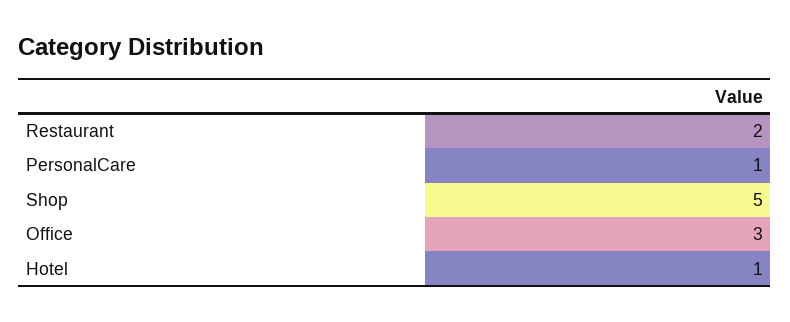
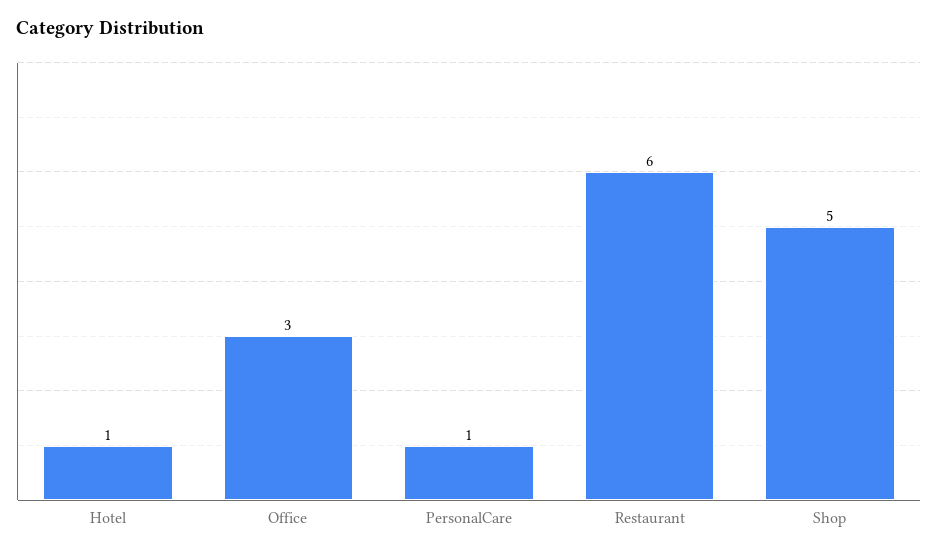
  {
-   "Restaurant": 2,
+   "Restaurant": 6,
    "PersonalCare": 1,
    "Shop": 5,
    "Office": 3,
    "Hotel": 1
  }

